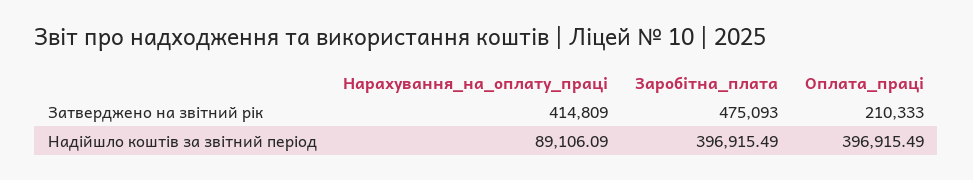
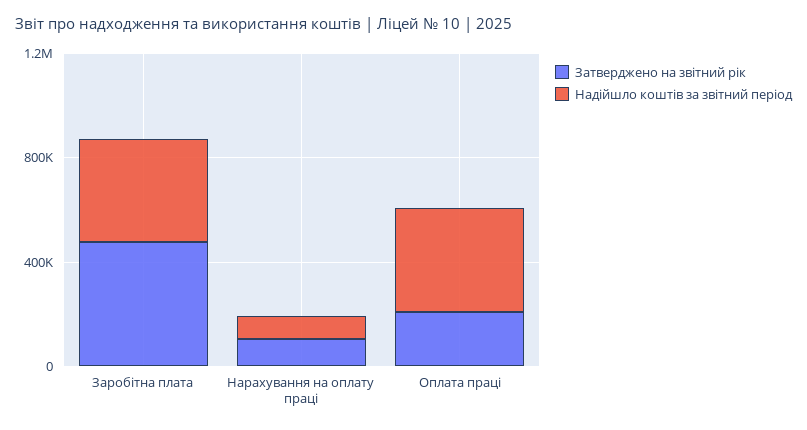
  {
    "Затверджено на звітний рік": {
-     "Нарахування_на_оплату_праці": 414809,
+     "Нарахування_на_оплату_праці": 100000,
      "Заробітна_плата": 475093,
      "Оплата_праці": 210333
    },
    "Надійшло коштів за звітний період": {
      "Нарахування_на_оплату_праці": 89106.09,
      "Заробітна_плата": 396915.49,
      "Оплата_праці": 396915.49
    }
  }

